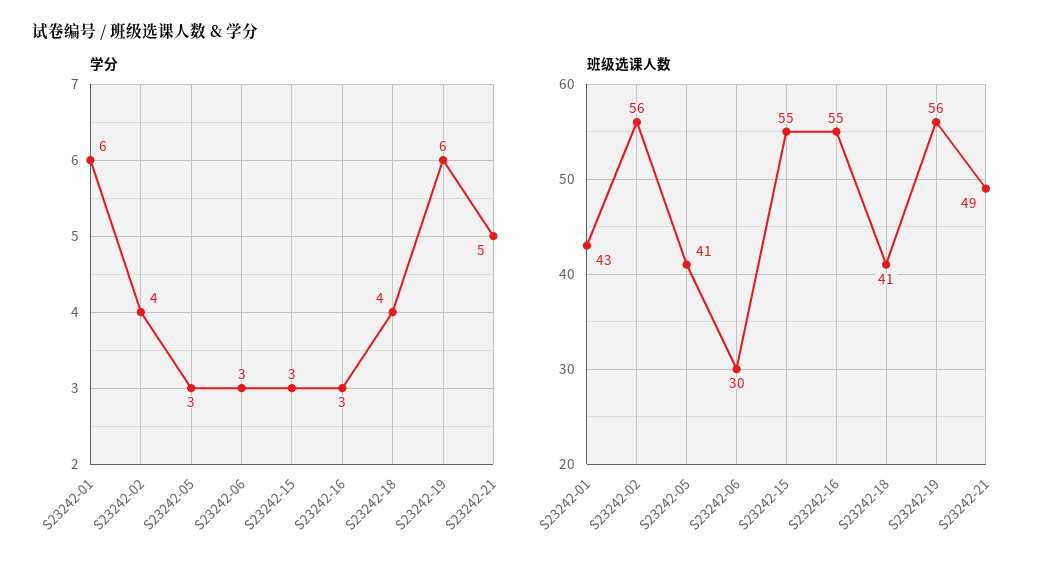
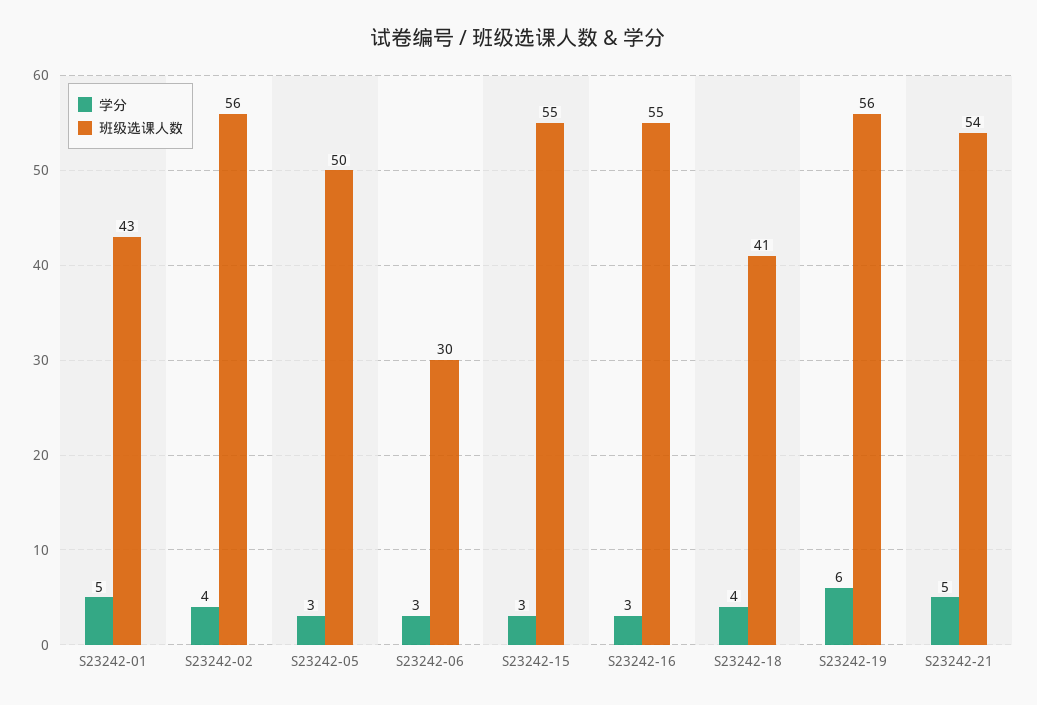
  {
    "学分": {
-     "S23242-01": 6,
+     "S23242-01": 5,
      "S23242-02": 4,
      "S23242-05": 3,
      "S23242-06": 3,
      "S23242-15": 3,
      "S23242-16": 3,
      "S23242-18": 4,
      "S23242-19": 6,
      "S23242-21": 5
    },
    "班级选课人数": {
      "S23242-01": 43,
      "S23242-02": 56,
-     "S23242-05": 41,
+     "S23242-05": 50,
      "S23242-06": 30,
      "S23242-15": 55,
      "S23242-16": 55,
      "S23242-18": 41,
      "S23242-19": 56,
-     "S23242-21": 49
+     "S23242-21": 54
    }
  }

